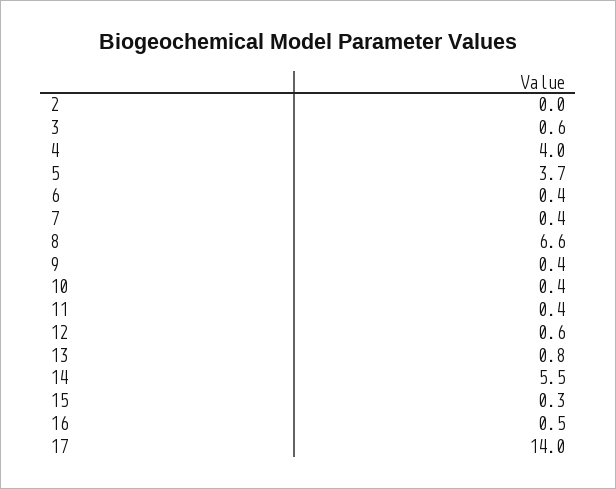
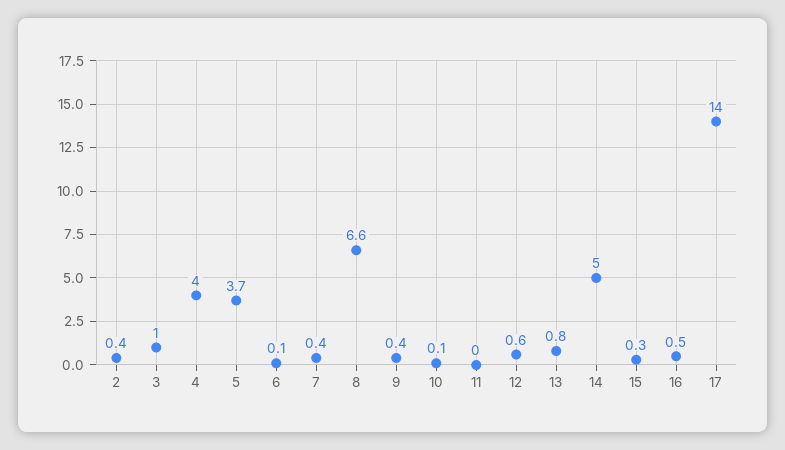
  {
-   "2": 0,
+   "2": 0.4,
-   "3": 0.6,
+   "3": 1,
    "4": 4,
    "5": 3.7,
-   "6": 0.4,
+   "6": 0.1,
    "7": 0.4,
    "8": 6.6,
    "9": 0.4,
-   "10": 0.4,
+   "10": 0.1,
-   "11": 0.4,
+   "11": 0,
    "12": 0.6,
    "13": 0.8,
-   "14": 5.5,
+   "14": 5,
    "15": 0.3,
    "16": 0.5,
    "17": 14
  }

